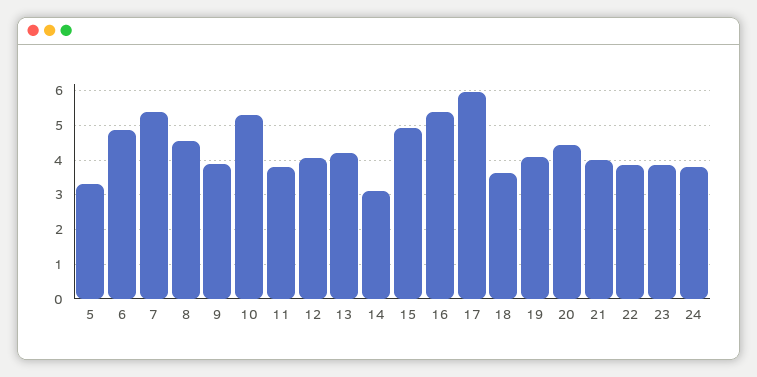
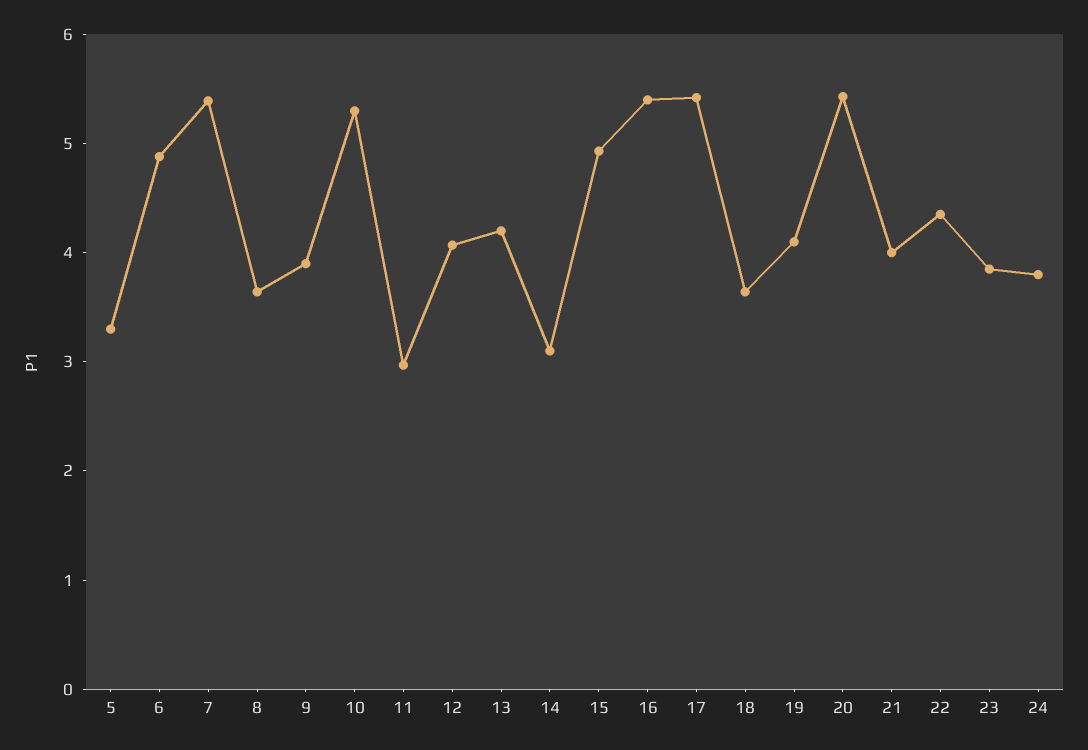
  {
    "5": 3.4,
    "6": 4.8,
    "7": 5.4,
-   "8": 4.6,
+   "8": 3.6,
    "9": 4,
    "10": 5.4,
-   "11": 3.8,
+   "11": 3,
    "12": 4,
    "13": 4.2,
    "14": 3.2,
    "15": 5,
    "16": 5.4,
-   "17": 6,
+   "17": 5.4,
    "18": 3.6,
    "19": 4.2,
-   "20": 4.4,
+   "20": 5.4,
    "21": 4,
-   "22": 3.8,
+   "22": 4.4,
    "23": 3.8,
    "24": 3.8
  }

